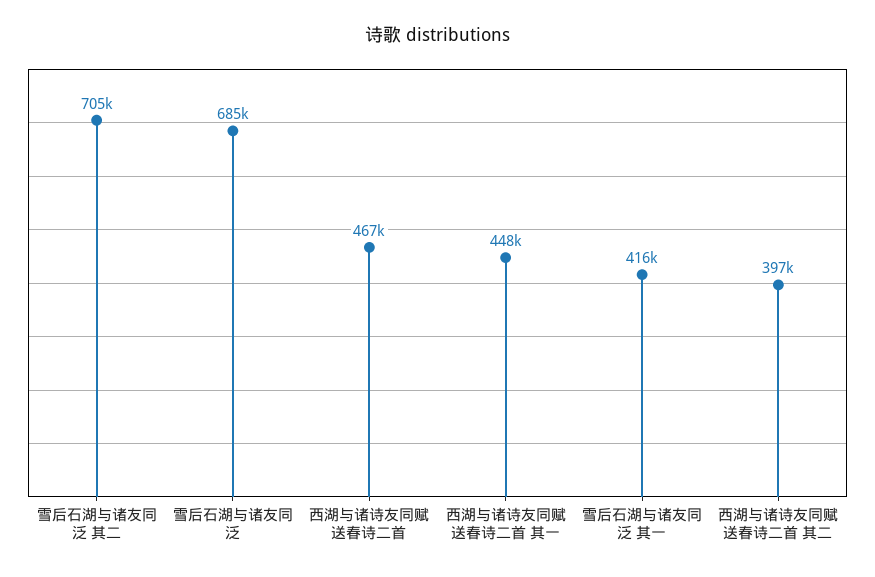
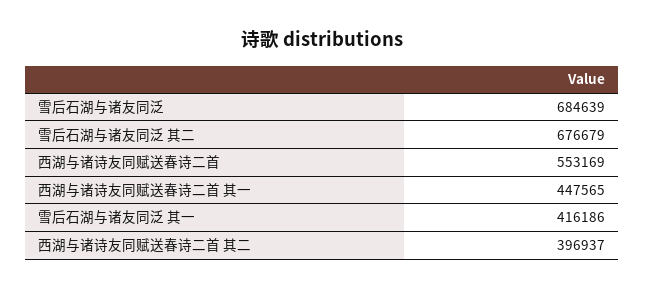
  {
-   "雪后石湖与诸友同泛 其二": 705000,
+   "雪后石湖与诸友同泛 其二": 676679,
    "雪后石湖与诸友同泛": 684639,
-   "西湖与诸诗友同赋送春诗二首": 467000,
+   "西湖与诸诗友同赋送春诗二首": 553169,
    "西湖与诸诗友同赋送春诗二首 其一": 447565,
    "雪后石湖与诸友同泛 其一": 416186,
    "西湖与诸诗友同赋送春诗二首 其二": 396937
  }

